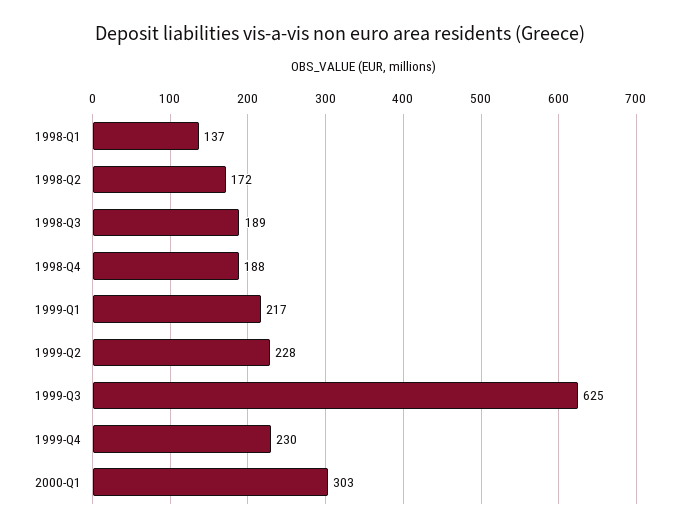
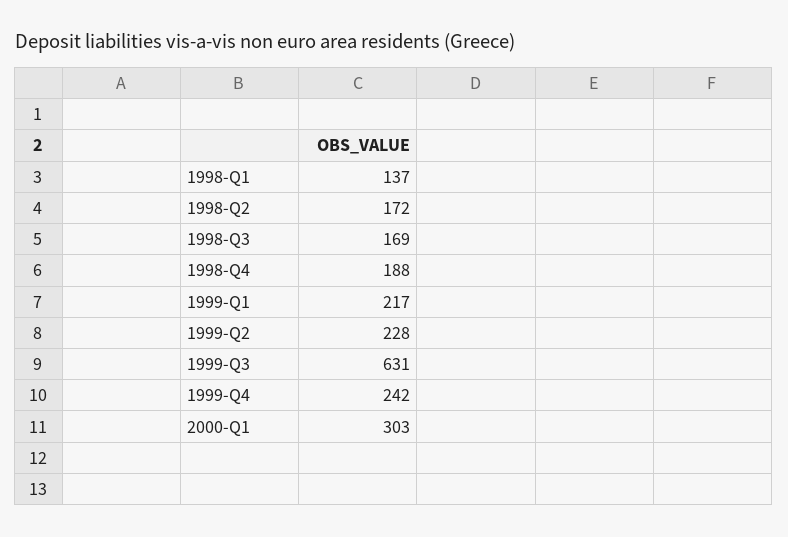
  {
    "1998-Q1": 137,
    "1998-Q2": 172,
-   "1998-Q3": 189,
+   "1998-Q3": 169,
    "1998-Q4": 188,
    "1999-Q1": 217,
    "1999-Q2": 228,
-   "1999-Q3": 625,
+   "1999-Q3": 631,
-   "1999-Q4": 230,
+   "1999-Q4": 242,
    "2000-Q1": 303
  }

